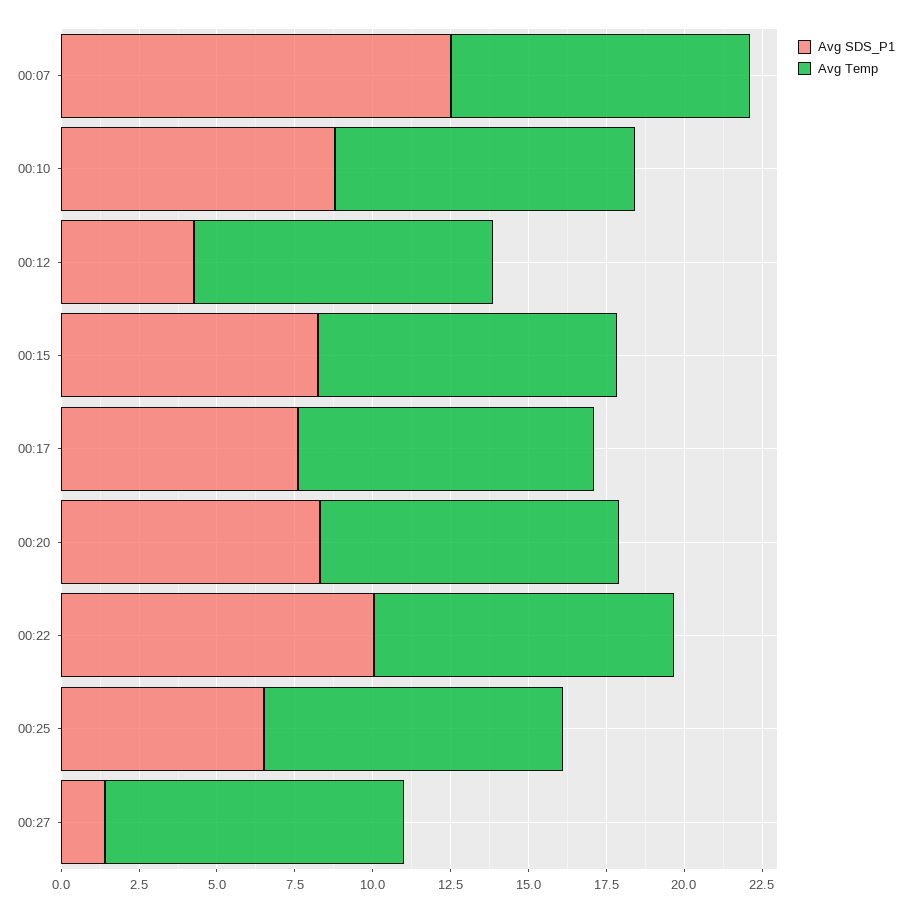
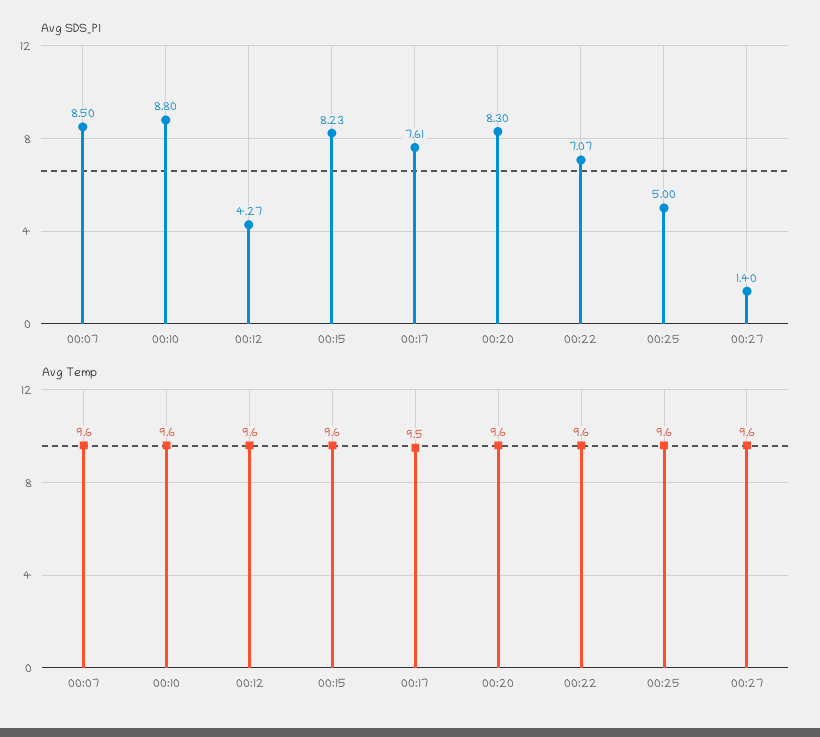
  {
    "Avg SDS_P1": {
-     "00:07": 12.5,
+     "00:07": 8.5,
      "00:10": 8.8,
      "00:12": 4.27,
      "00:15": 8.23,
      "00:17": 7.61,
      "00:20": 8.3,
-     "00:22": 10,
+     "00:22": 7.07,
-     "00:25": 6.5,
+     "00:25": 5,
      "00:27": 1.4
    },
    "Avg Temp": {
      "00:07": 9.6,
      "00:10": 9.6,
      "00:12": 9.6,
      "00:15": 9.6,
      "00:17": 9.5,
      "00:20": 9.6,
      "00:22": 9.6,
      "00:25": 9.6,
      "00:27": 9.6
    }
  }

